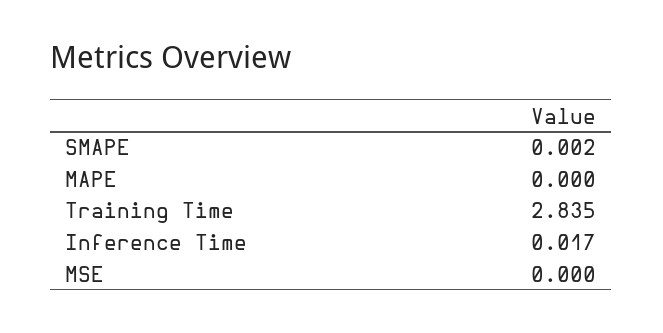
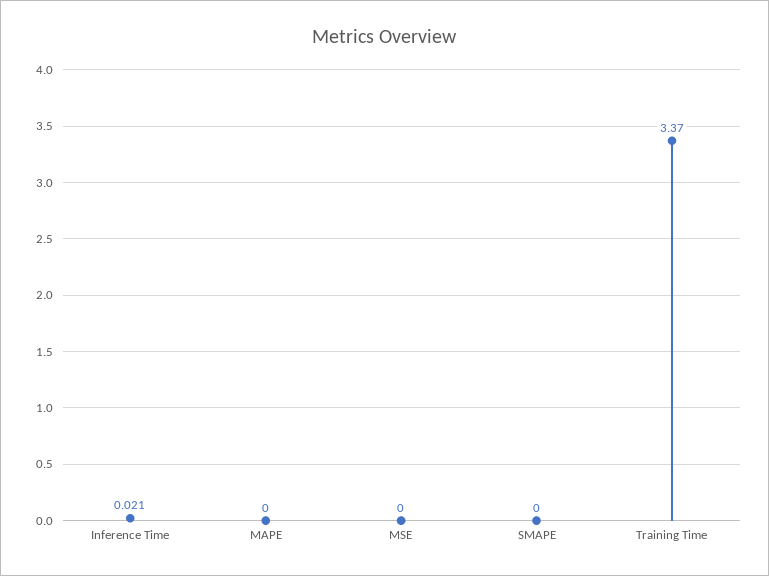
  {
-   "SMAPE": 0.002,
+   "SMAPE": 0,
    "MAPE": 0,
-   "Training Time": 2.835,
+   "Training Time": 3.37,
-   "Inference Time": 0.017,
+   "Inference Time": 0.021,
    "MSE": 0
  }

